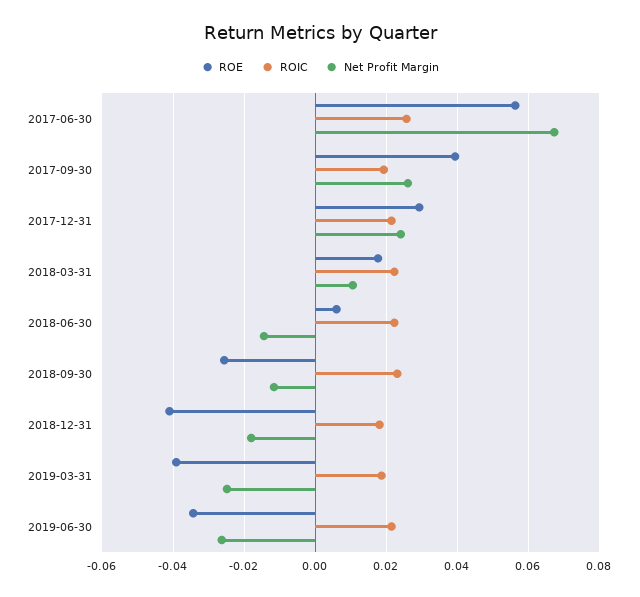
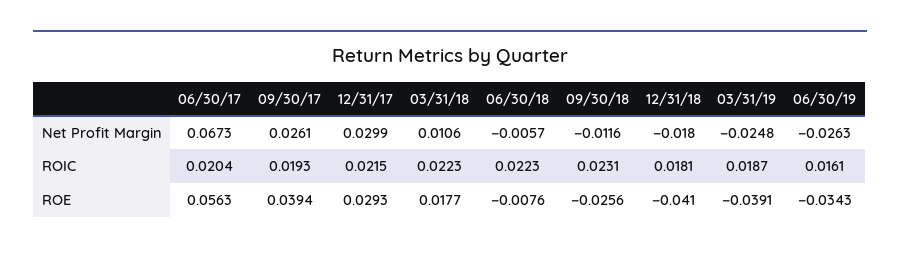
  {
    "ROE": {
      "2017-06-30": 0.0563,
      "2017-09-30": 0.0394,
      "2017-12-31": 0.0293,
      "2018-03-31": 0.0177,
-     "2018-06-30": 0.006,
+     "2018-06-30": -0.0076,
      "2018-09-30": -0.0256,
      "2018-12-31": -0.041,
      "2019-03-31": -0.0391,
      "2019-06-30": -0.0343
    },
    "ROIC": {
-     "2017-06-30": 0.026,
+     "2017-06-30": 0.0204,
      "2017-09-30": 0.0193,
      "2017-12-31": 0.0215,
      "2018-03-31": 0.0223,
      "2018-06-30": 0.0223,
      "2018-09-30": 0.0231,
      "2018-12-31": 0.0181,
      "2019-03-31": 0.0187,
-     "2019-06-30": 0.022
+     "2019-06-30": 0.0161
    },
    "Net Profit Margin": {
      "2017-06-30": 0.0673,
      "2017-09-30": 0.0261,
-     "2017-12-31": 0.024,
+     "2017-12-31": 0.0299,
      "2018-03-31": 0.0106,
-     "2018-06-30": -0.014,
+     "2018-06-30": -0.0057,
      "2018-09-30": -0.0116,
      "2018-12-31": -0.018,
      "2019-03-31": -0.0248,
      "2019-06-30": -0.0263
    }
  }

